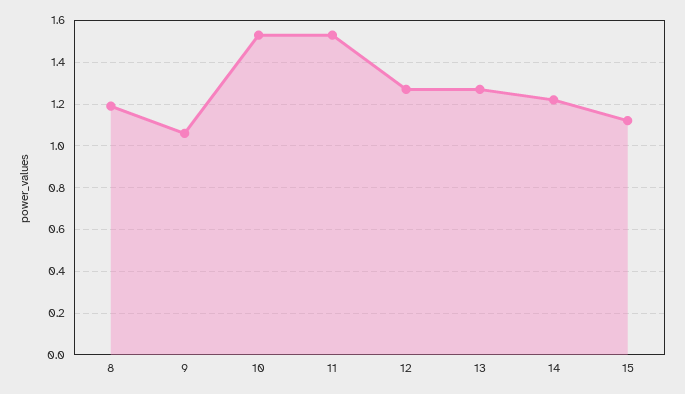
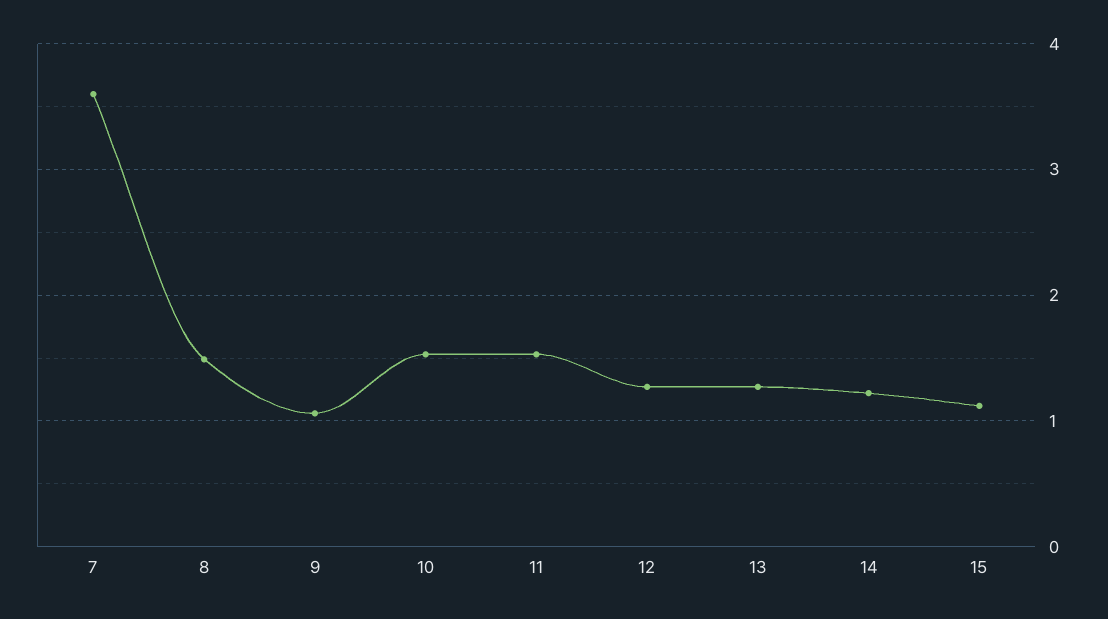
  {
-   "8": 1.2,
+   "8": 1.5,
    "9": 1.05,
    "10": 1.55,
    "11": 1.55,
    "12": 1.25,
    "13": 1.25,
    "14": 1.2,
-   "15": 1.1
+   "15": 1.1,
+   "7": 3.6
  }

